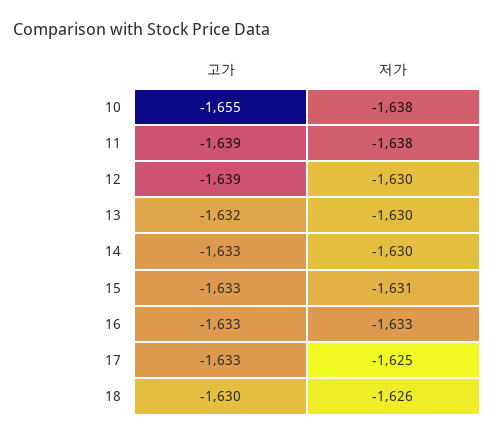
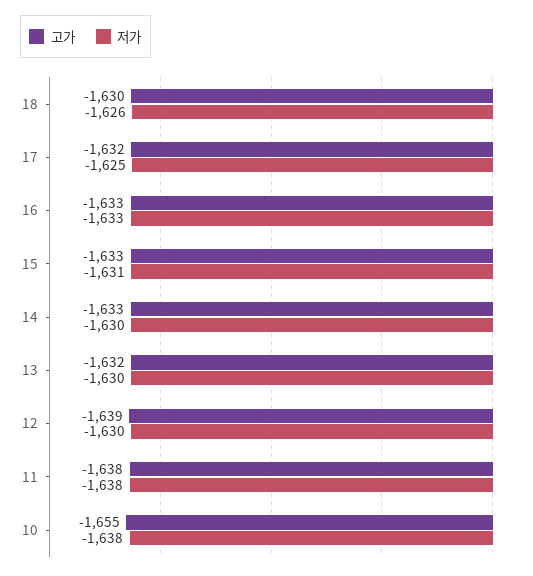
  {
    "고가": {
      "10": -1655,
-     "11": -1639,
+     "11": -1638,
      "12": -1639,
      "13": -1632,
      "14": -1633,
      "15": -1633,
      "16": -1633,
-     "17": -1633,
+     "17": -1632,
      "18": -1630
    },
    "저가": {
      "10": -1638,
      "11": -1638,
      "12": -1630,
      "13": -1630,
      "14": -1630,
      "15": -1631,
      "16": -1633,
      "17": -1625,
      "18": -1626
    }
  }

